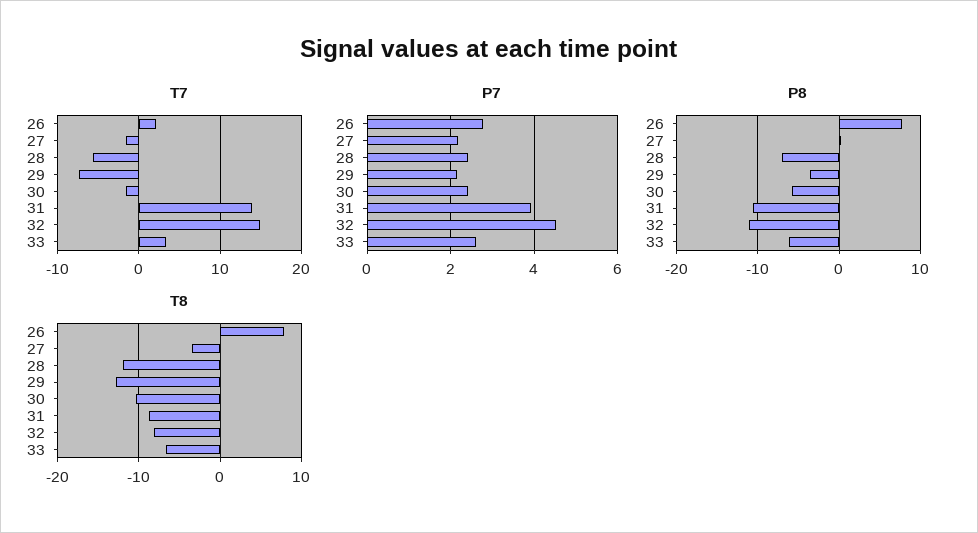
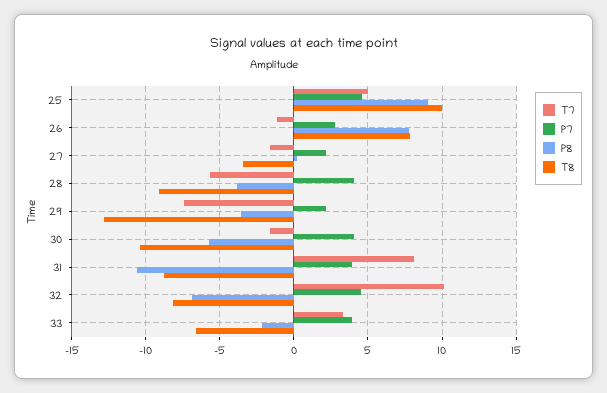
  {
    "T7": {
-     "26": 2,
+     "26": -1,
      "27": -1.5,
      "28": -5.5,
      "29": -7.5,
      "30": -1.5,
-     "31": 14,
+     "31": 8,
-     "32": 15,
+     "32": 10,
-     "33": 3.5
+     "33": 3.5,
+     "25": 5
    },
    "P7": {
      "26": 2.8,
      "27": 2.2,
-     "28": 2.4,
+     "28": 4,
      "29": 2.2,
-     "30": 2.4,
+     "30": 4,
      "31": 4,
      "32": 4.6,
-     "33": 2.6
+     "33": 4,
+     "25": 4.5
    },
    "P8": {
      "26": 7.5,
      "27": 0,
-     "28": -7,
+     "28": -4,
      "29": -3.5,
      "30": -6,
      "31": -10.5,
-     "32": -11,
+     "32": -7,
-     "33": -6
+     "33": -2,
+     "25": 9
    },
    "T8": {
      "26": 8,
      "27": -3.5,
-     "28": -12,
+     "28": -9,
      "29": -13,
      "30": -10.5,
      "31": -9,
      "32": -8,
-     "33": -6.5
+     "33": -6.5,
+     "25": 10
    }
  }

